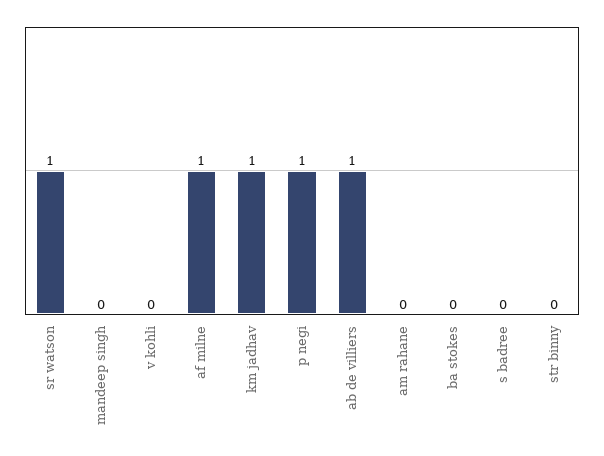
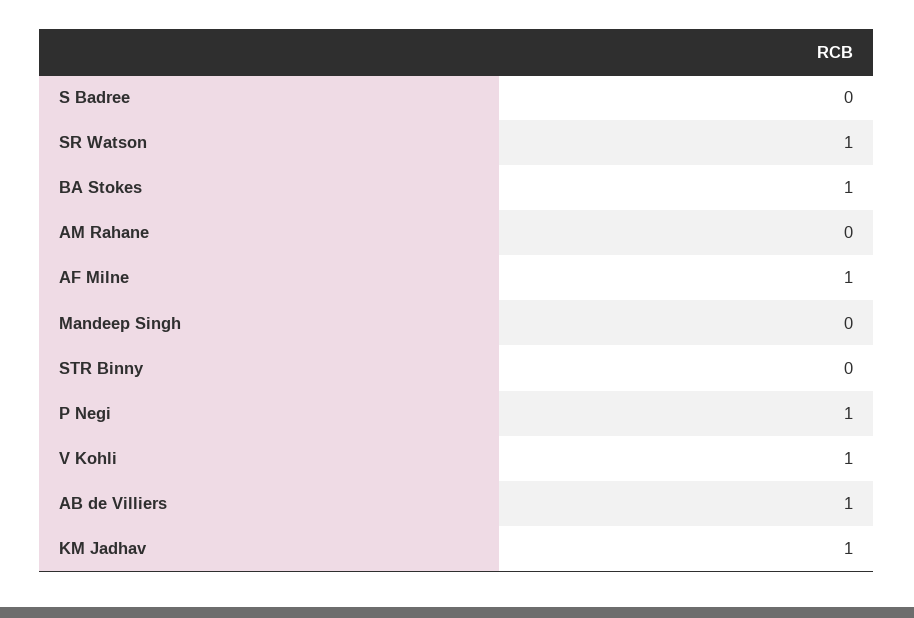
  {
    "sr watson": 1,
    "mandeep singh": 0,
-   "v kohli": 0,
+   "v kohli": 1,
    "af milne": 1,
    "km jadhav": 1,
    "p negi": 1,
    "ab de villiers": 1,
    "am rahane": 0,
-   "ba stokes": 0,
+   "ba stokes": 1,
    "s badree": 0,
    "str binny": 0
  }

